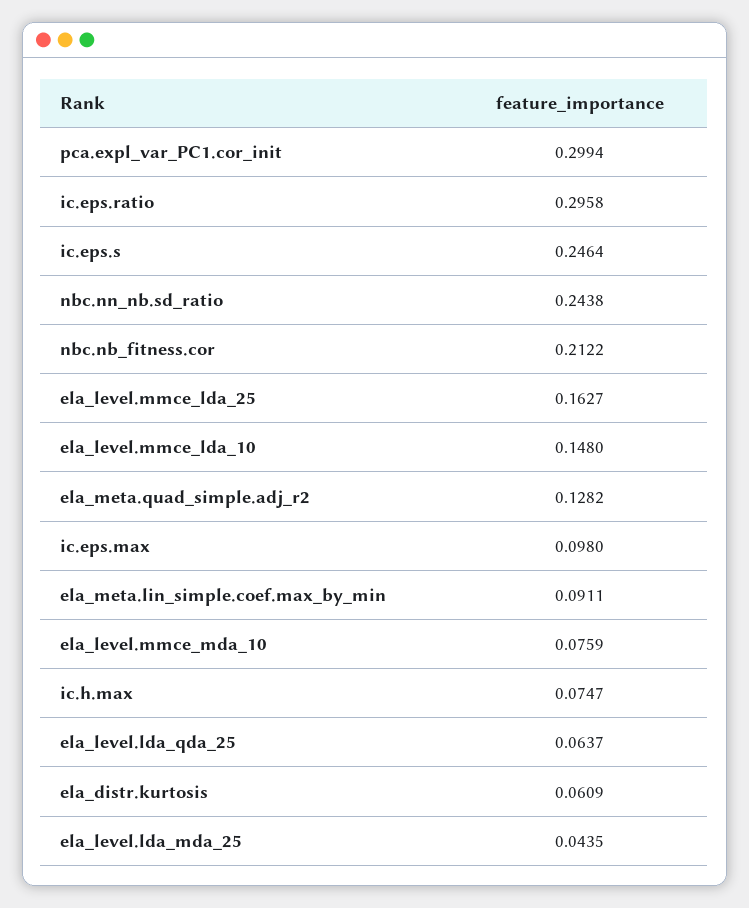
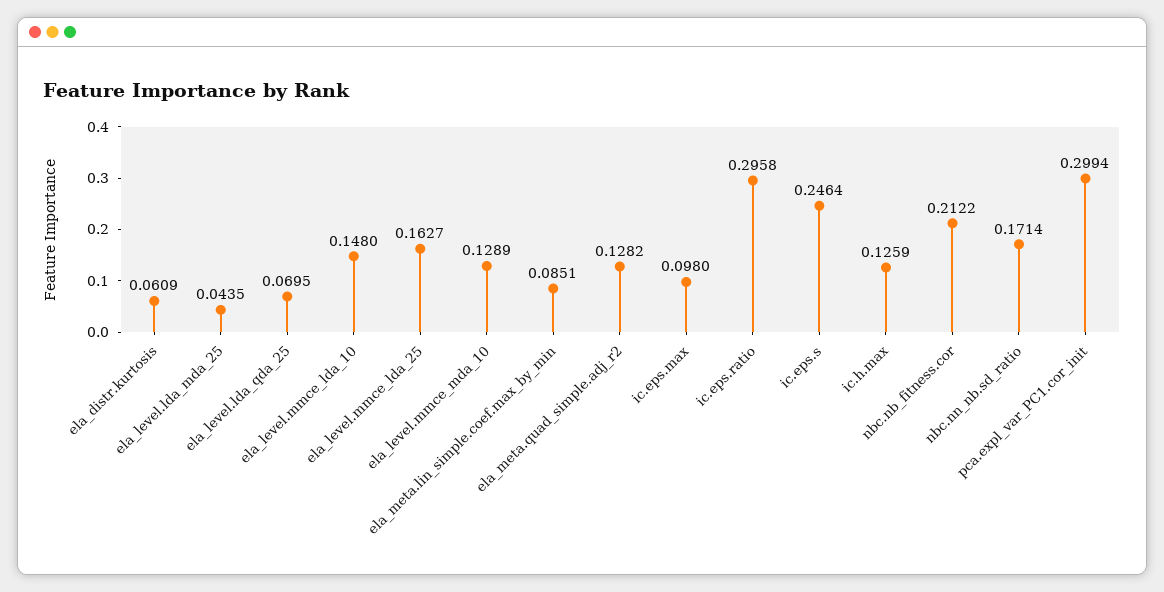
  {
    "pca.expl_var_PC1.cor_init": 0.2994,
    "ic.eps.ratio": 0.2958,
    "ic.eps.s": 0.2464,
-   "nbc.nn_nb.sd_ratio": 0.2438,
+   "nbc.nn_nb.sd_ratio": 0.1714,
    "nbc.nb_fitness.cor": 0.2122,
    "ela_level.mmce_lda_25": 0.1627,
    "ela_level.mmce_lda_10": 0.148,
    "ela_meta.quad_simple.adj_r2": 0.1282,
    "ic.eps.max": 0.098,
-   "ela_meta.lin_simple.coef.max_by_min": 0.0911,
+   "ela_meta.lin_simple.coef.max_by_min": 0.0851,
-   "ela_level.mmce_mda_10": 0.0759,
+   "ela_level.mmce_mda_10": 0.1289,
-   "ic.h.max": 0.0747,
+   "ic.h.max": 0.1259,
-   "ela_level.lda_qda_25": 0.0637,
+   "ela_level.lda_qda_25": 0.0695,
    "ela_distr.kurtosis": 0.0609,
    "ela_level.lda_mda_25": 0.0435
  }

